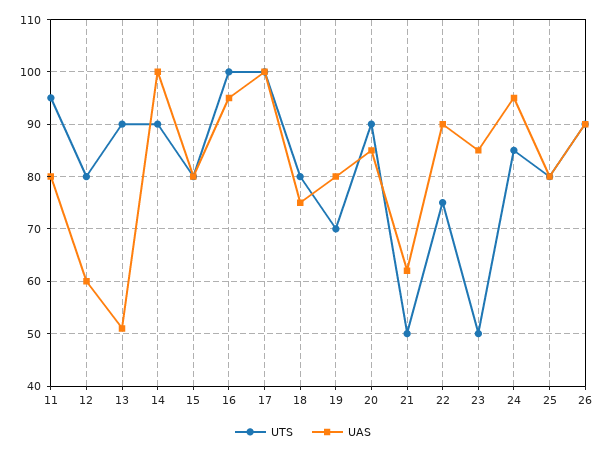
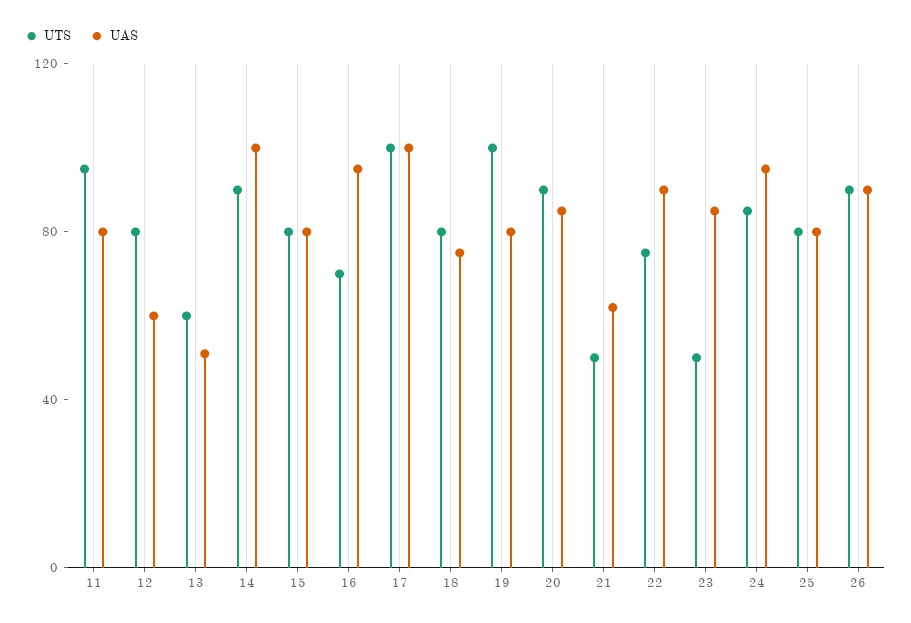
  {
    "UTS": {
      "11": 95,
      "12": 80,
-     "13": 90,
+     "13": 60,
      "14": 90,
      "15": 80,
-     "16": 100,
+     "16": 70,
      "17": 100,
      "18": 80,
-     "19": 70,
+     "19": 100,
      "20": 90,
      "21": 50,
      "22": 75,
      "23": 50,
      "24": 85,
      "25": 80,
      "26": 90
    },
    "UAS": {
      "11": 80,
      "12": 60,
      "13": 50,
      "14": 100,
      "15": 80,
      "16": 95,
      "17": 100,
      "18": 75,
      "19": 80,
      "20": 85,
      "21": 60,
      "22": 90,
      "23": 85,
      "24": 95,
      "25": 80,
      "26": 90
    }
  }

